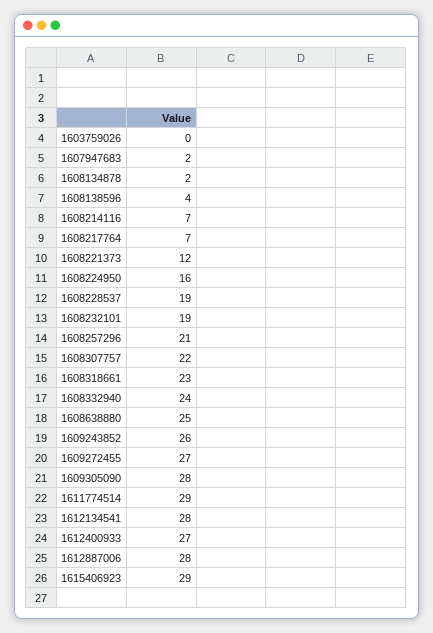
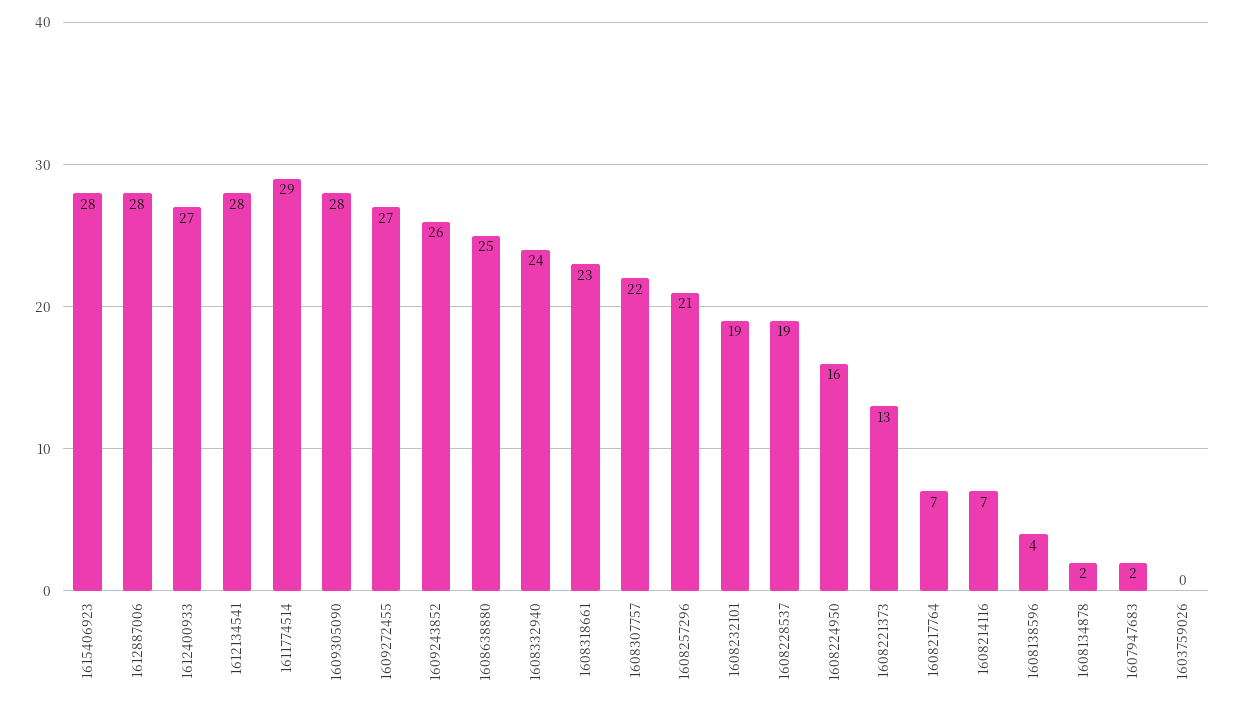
  {
    "1603759026": 0,
    "1607947683": 2,
    "1608134878": 2,
    "1608138596": 4,
    "1608214116": 7,
    "1608217764": 7,
-   "1608221373": 12,
+   "1608221373": 13,
    "1608224950": 16,
    "1608228537": 19,
    "1608232101": 19,
    "1608257296": 21,
    "1608307757": 22,
    "1608318661": 23,
    "1608332940": 24,
    "1608638880": 25,
    "1609243852": 26,
    "1609272455": 27,
    "1609305090": 28,
    "1611774514": 29,
    "1612134541": 28,
    "1612400933": 27,
    "1612887006": 28,
-   "1615406923": 29
+   "1615406923": 28
  }

